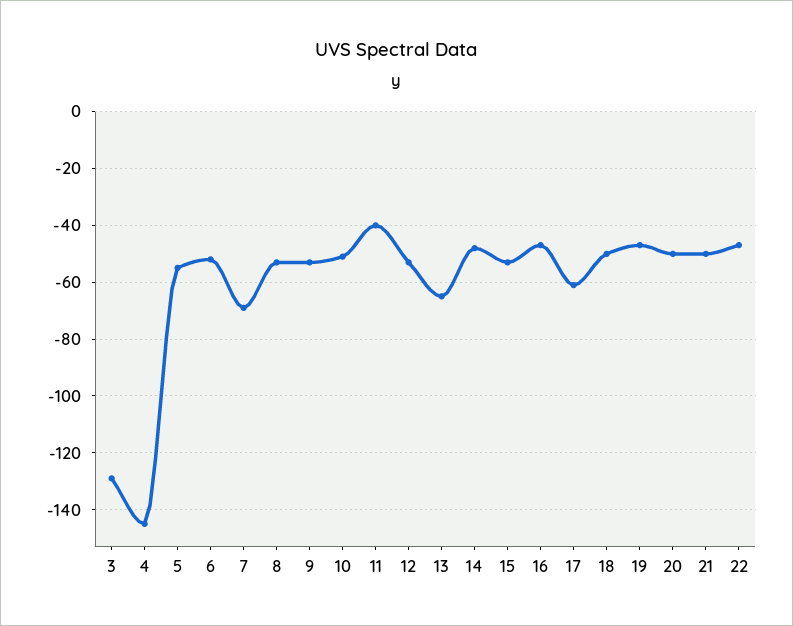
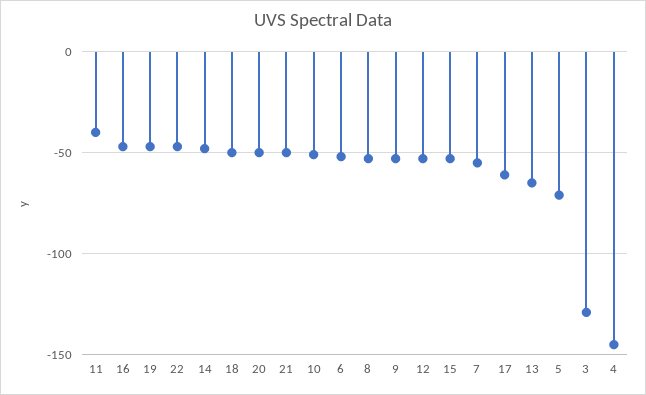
  {
    "3": -130,
    "4": -145,
-   "5": -55,
+   "5": -70,
    "6": -50,
-   "7": -70,
+   "7": -55,
    "8": -55,
    "9": -55,
    "10": -50,
    "11": -40,
    "12": -55,
    "13": -65,
    "14": -50,
    "15": -55,
    "16": -45,
    "17": -60,
    "18": -50,
    "19": -45,
    "20": -50,
    "21": -50,
    "22": -45
  }

